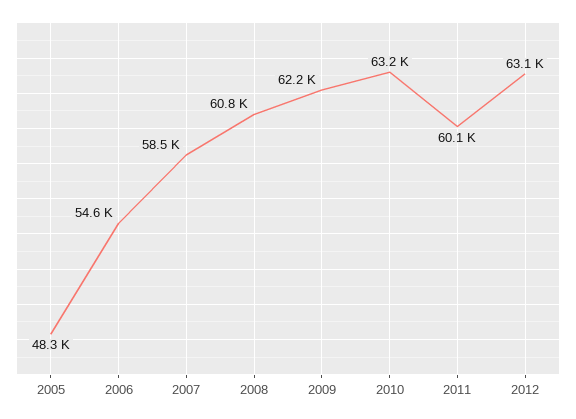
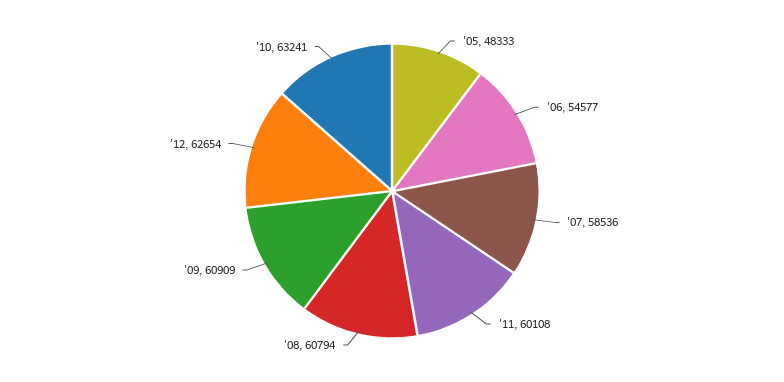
  {
    "2005": 48333,
    "2006": 54577,
    "2007": 58536,
    "2008": 60794,
-   "2009": 62200,
+   "2009": 60909,
    "2010": 63241,
    "2011": 60108,
-   "2012": 63100
+   "2012": 62654
  }

